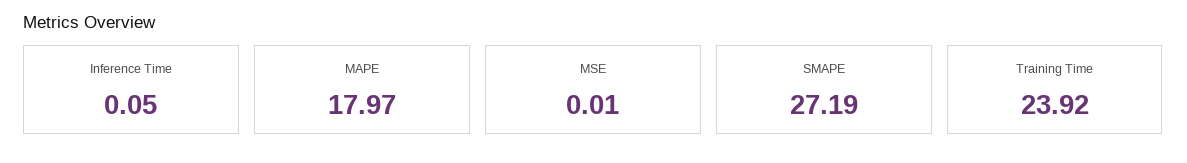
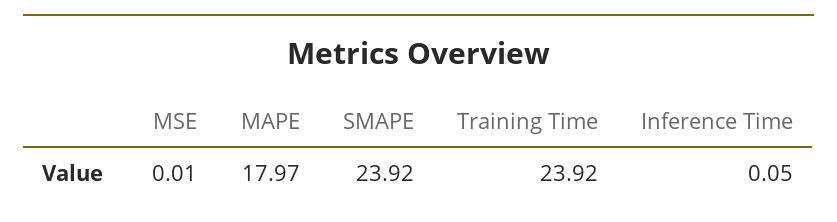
  {
    "Inference Time": 0.05,
    "MAPE": 17.97,
    "MSE": 0.01,
-   "SMAPE": 27.19,
+   "SMAPE": 23.92,
    "Training Time": 23.92
  }

